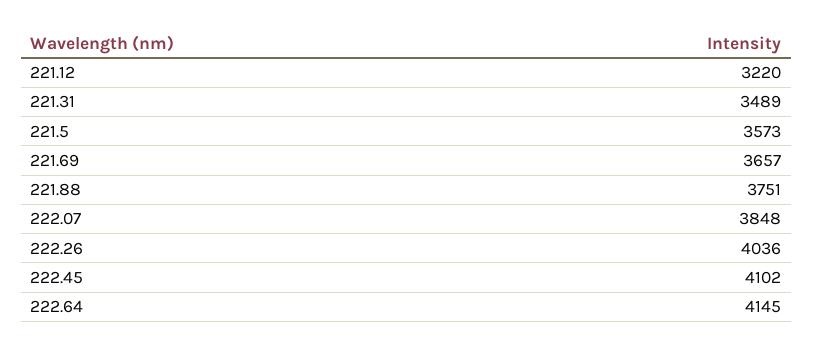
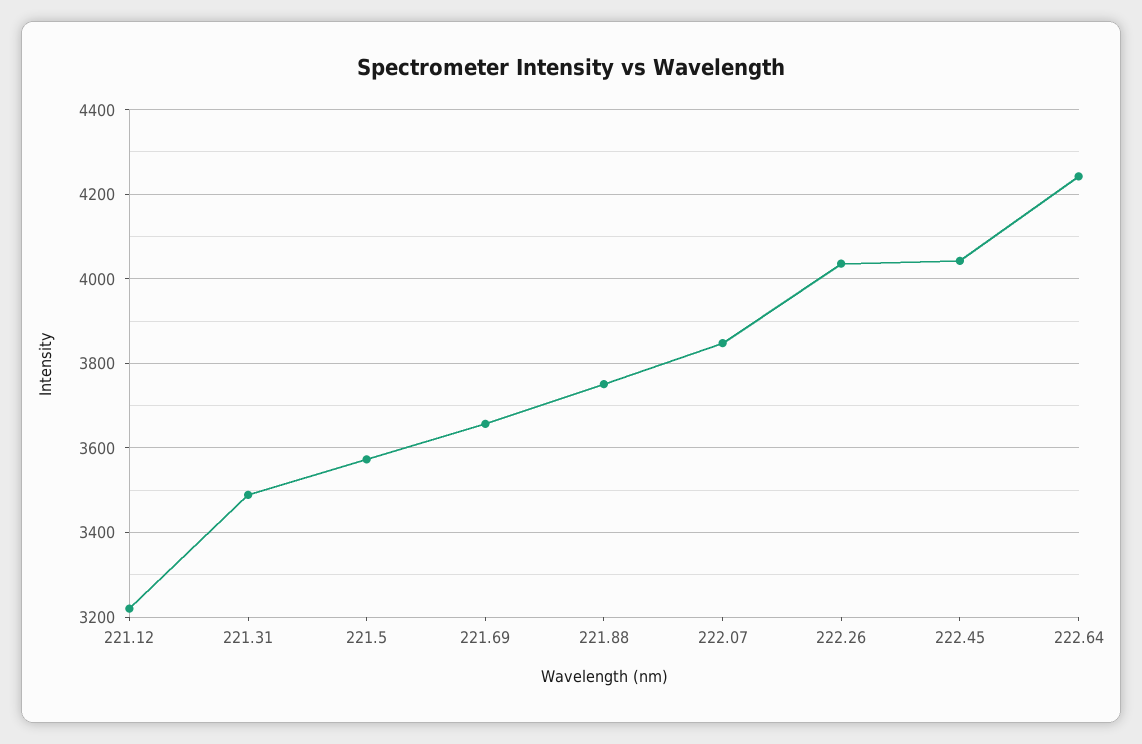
  {
    "221.12": 3220,
    "221.31": 3489,
    "221.5": 3573,
    "221.69": 3657,
    "221.88": 3751,
    "222.07": 3848,
    "222.26": 4036,
-   "222.45": 4102,
+   "222.45": 4040,
-   "222.64": 4145
+   "222.64": 4240
  }

